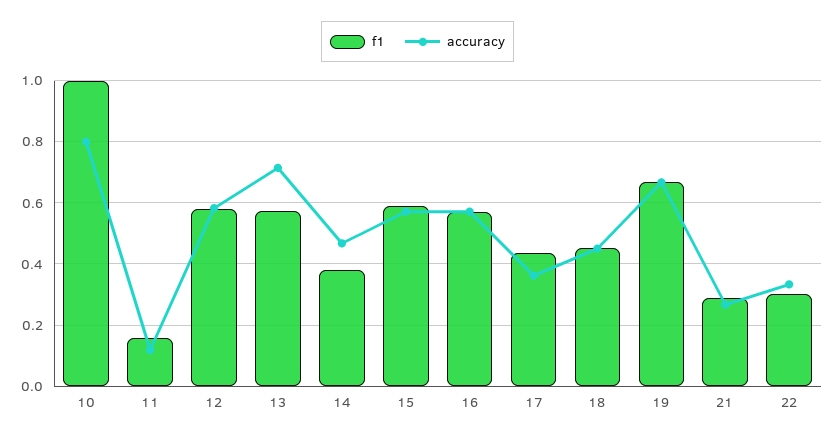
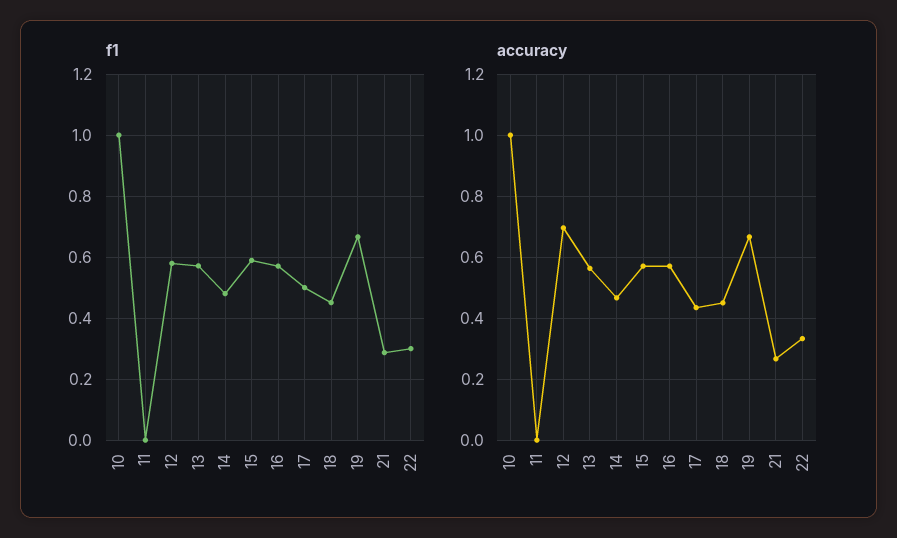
  {
    "f1": {
      "10": 1,
-     "11": 0.16,
+     "11": 0,
      "12": 0.58,
      "13": 0.58,
-     "14": 0.38,
+     "14": 0.48,
      "15": 0.6,
      "16": 0.58,
-     "17": 0.44,
+     "17": 0.5,
      "18": 0.46,
      "19": 0.66,
      "21": 0.28,
      "22": 0.3
    },
    "accuracy": {
-     "10": 0.8,
+     "10": 1,
-     "11": 0.12,
+     "11": 0,
-     "12": 0.58,
+     "12": 0.7,
-     "13": 0.72,
+     "13": 0.56,
      "14": 0.46,
      "15": 0.58,
      "16": 0.58,
-     "17": 0.36,
+     "17": 0.44,
      "18": 0.46,
      "19": 0.66,
      "21": 0.26,
      "22": 0.34
    }
  }

